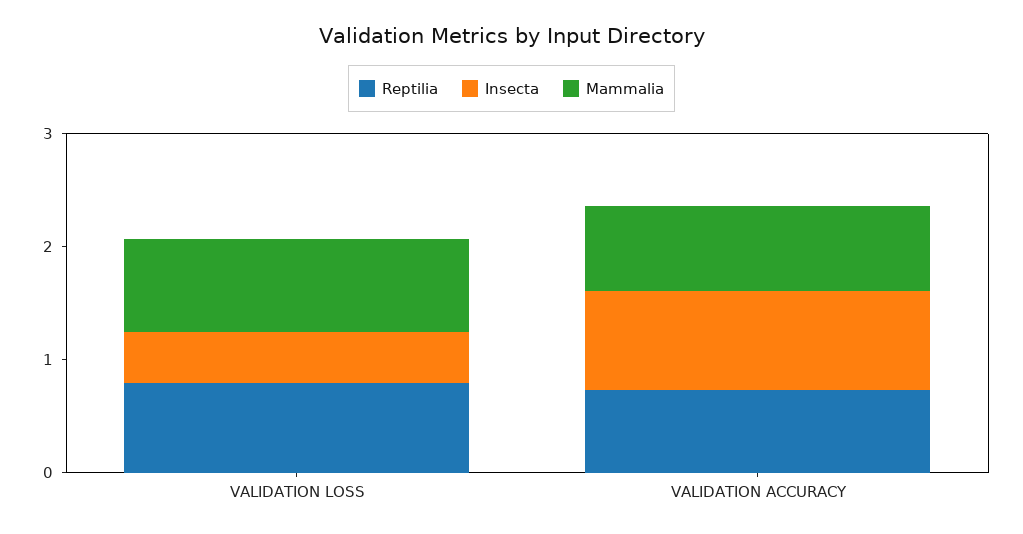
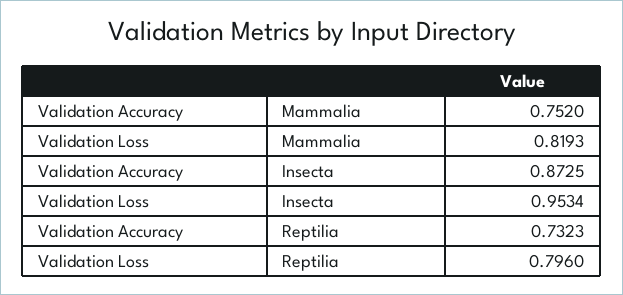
  {
    "Reptilia": {
      "VALIDATION LOSS": 0.796,
      "VALIDATION ACCURACY": 0.7323
    },
    "Insecta": {
-     "VALIDATION LOSS": 0.4,
+     "VALIDATION LOSS": 0.9534,
      "VALIDATION ACCURACY": 0.8725
    },
    "Mammalia": {
      "VALIDATION LOSS": 0.8193,
      "VALIDATION ACCURACY": 0.752
    }
  }

